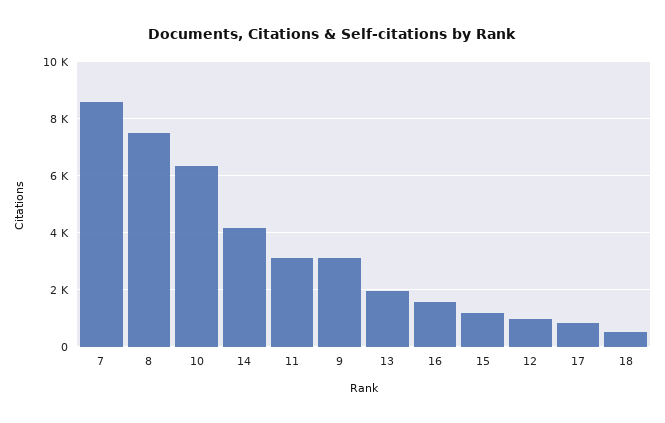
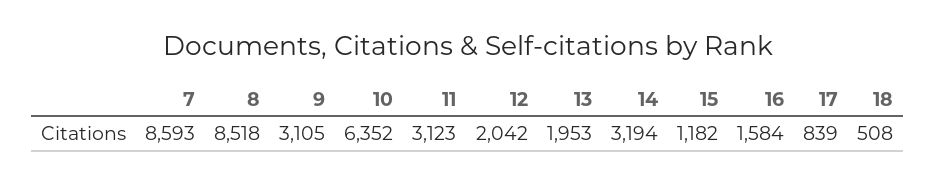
  {
    "7": 8593,
-   "8": 7500,
+   "8": 8518,
    "10": 6352,
-   "14": 4250,
+   "14": 3194,
    "11": 3123,
    "9": 3105,
    "13": 1953,
    "16": 1584,
    "15": 1182,
-   "12": 1000,
+   "12": 2042,
    "17": 839,
    "18": 508
  }

